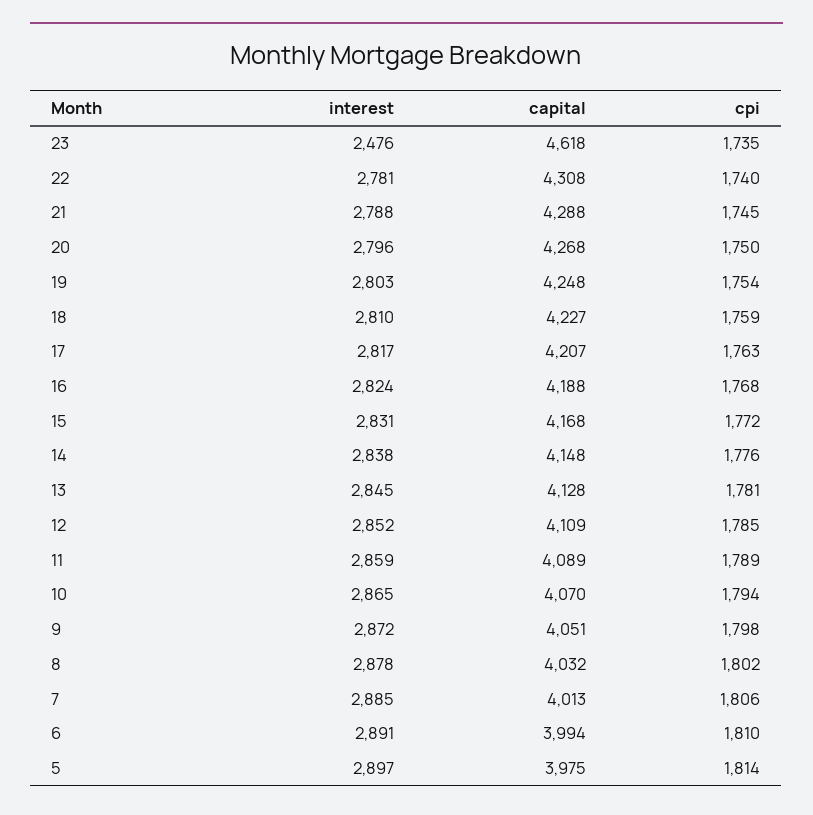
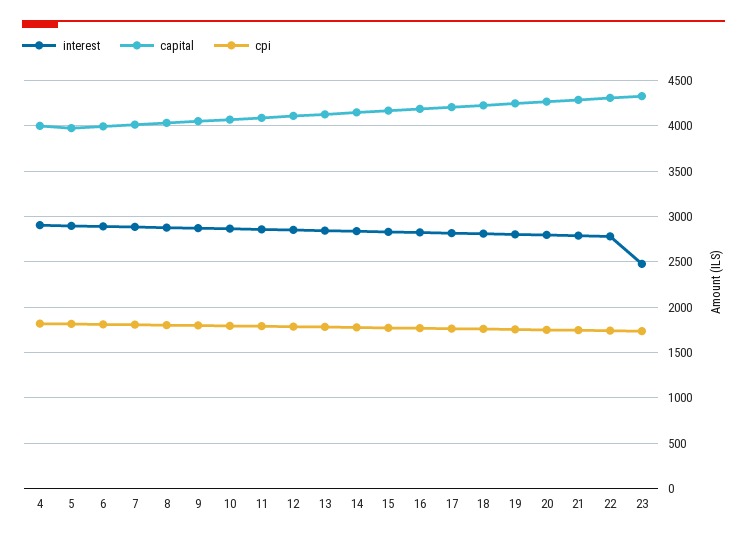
  {
    "interest": {
      "23": 2476,
      "22": 2781,
      "21": 2788,
      "20": 2796,
      "19": 2803,
      "18": 2810,
      "17": 2817,
      "16": 2824,
      "15": 2831,
      "14": 2838,
      "13": 2845,
      "12": 2852,
      "11": 2859,
      "10": 2865,
      "9": 2872,
      "8": 2878,
      "7": 2885,
      "6": 2891,
-     "5": 2897
+     "5": 2897,
+     "4": 2900
    },
    "capital": {
-     "23": 4618,
+     "23": 4300,
      "22": 4308,
      "21": 4288,
      "20": 4268,
      "19": 4248,
      "18": 4227,
      "17": 4207,
      "16": 4188,
      "15": 4168,
      "14": 4148,
      "13": 4128,
      "12": 4109,
      "11": 4089,
      "10": 4070,
      "9": 4051,
      "8": 4032,
      "7": 4013,
      "6": 3994,
-     "5": 3975
+     "5": 3975,
+     "4": 4000
    },
    "cpi": {
      "23": 1735,
      "22": 1740,
      "21": 1745,
      "20": 1750,
      "19": 1754,
      "18": 1759,
      "17": 1763,
      "16": 1768,
      "15": 1772,
      "14": 1776,
      "13": 1781,
      "12": 1785,
      "11": 1789,
      "10": 1794,
      "9": 1798,
      "8": 1802,
      "7": 1806,
      "6": 1810,
-     "5": 1814
+     "5": 1814,
+     "4": 1800
    }
  }

